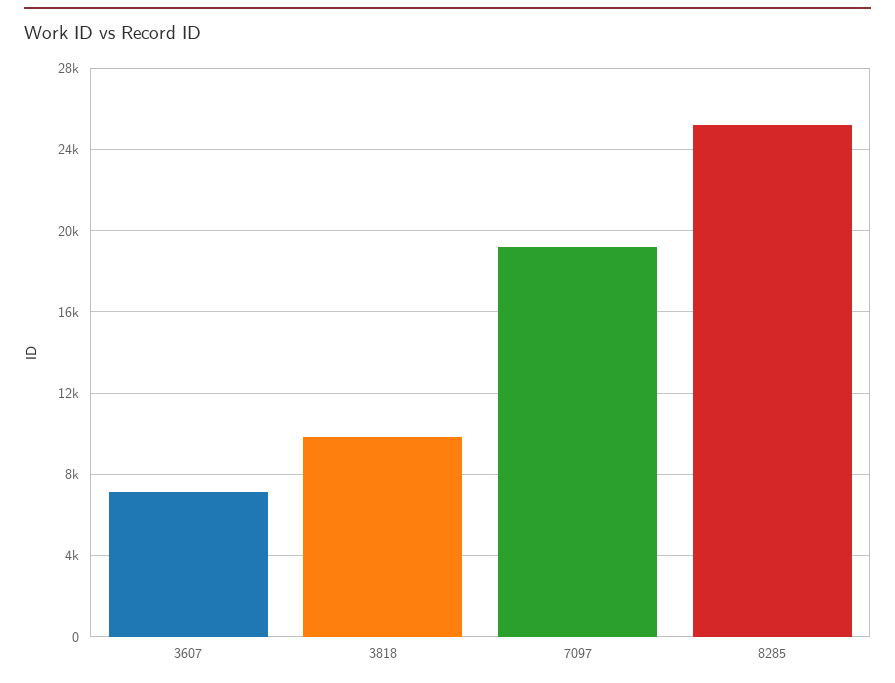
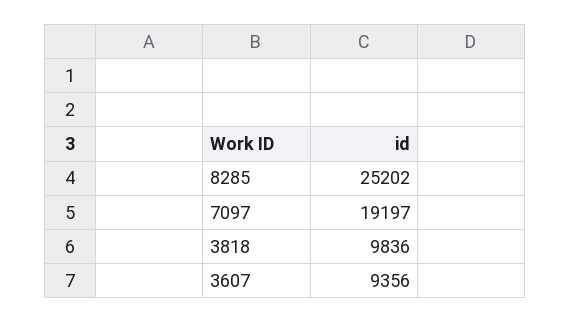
  {
-   "3607": 7000,
+   "3607": 9356,
    "3818": 9836,
    "7097": 19197,
    "8285": 25202
  }

